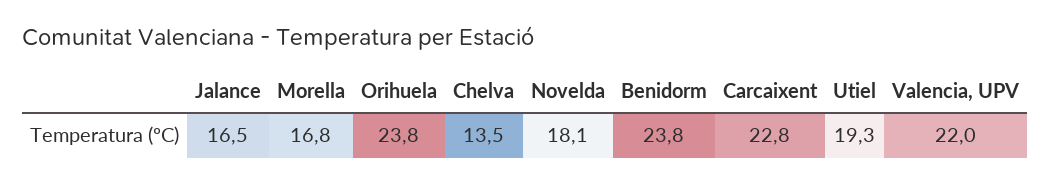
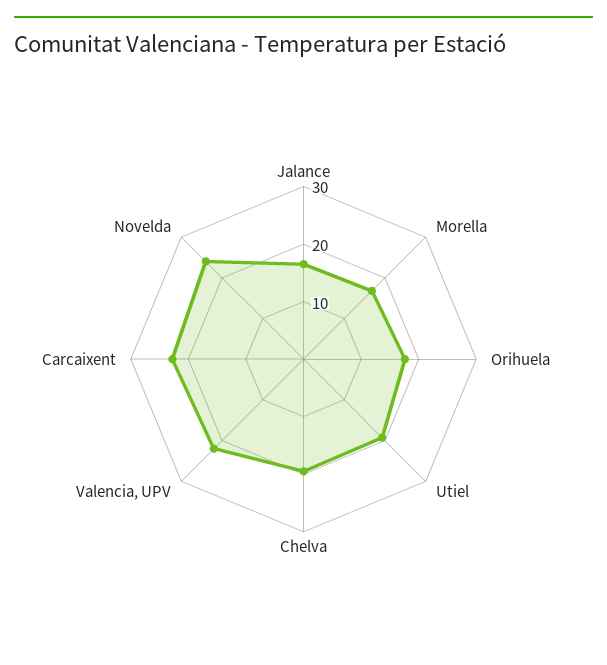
  {
    "Jalance": 16.5,
    "Morella": 16.8,
-   "Orihuela": 23.8,
+   "Orihuela": 18,
-   "Chelva": 13.5,
+   "Chelva": 20,
-   "Novelda": 18.1,
+   "Novelda": 24,
-   "Benidorm": 23.8,
    "Carcaixent": 22.8,
    "Utiel": 19.3,
    "Valencia, UPV": 22
  }

